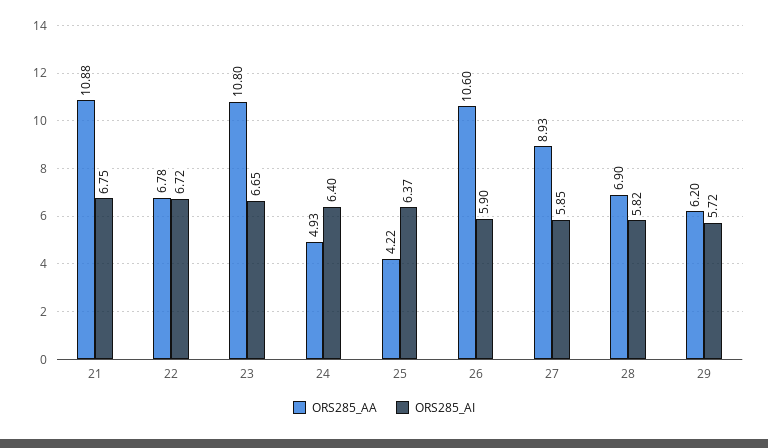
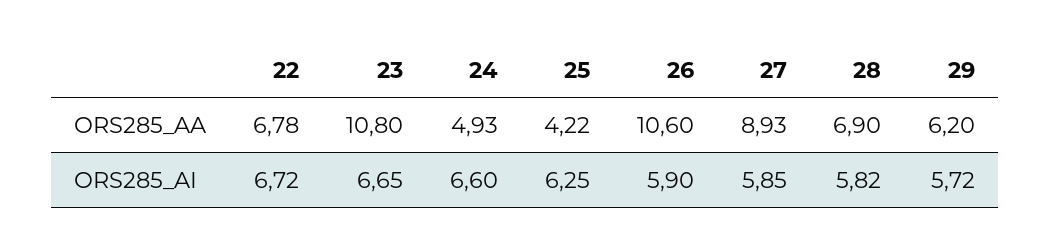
  {
    "ORS285_AA": {
-     "21": 10.88,
      "22": 6.78,
      "23": 10.8,
      "24": 4.93,
      "25": 4.22,
      "26": 10.6,
      "27": 8.93,
      "28": 6.9,
      "29": 6.2
    },
    "ORS285_AI": {
-     "21": 6.75,
      "22": 6.72,
      "23": 6.65,
-     "24": 6.4,
+     "24": 6.6,
-     "25": 6.37,
+     "25": 6.25,
      "26": 5.9,
      "27": 5.85,
      "28": 5.82,
      "29": 5.72
    }
  }

